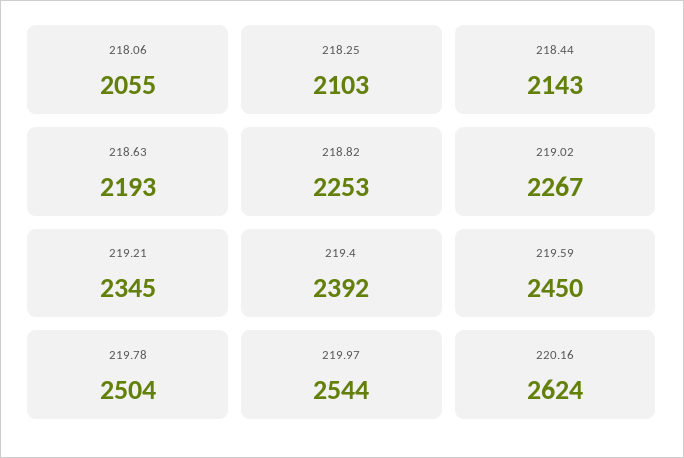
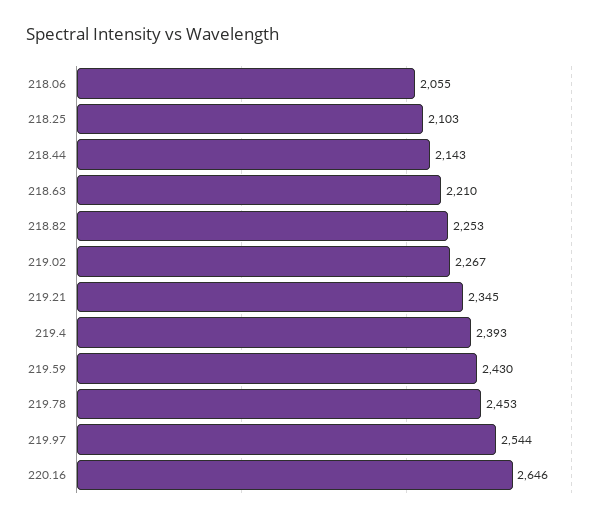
  {
    "218.06": 2055,
    "218.25": 2103,
    "218.44": 2143,
-   "218.63": 2193,
+   "218.63": 2210,
    "218.82": 2253,
    "219.02": 2267,
    "219.21": 2345,
-   "219.4": 2392,
+   "219.4": 2393,
-   "219.59": 2450,
+   "219.59": 2430,
-   "219.78": 2504,
+   "219.78": 2453,
    "219.97": 2544,
-   "220.16": 2624
+   "220.16": 2646
  }

